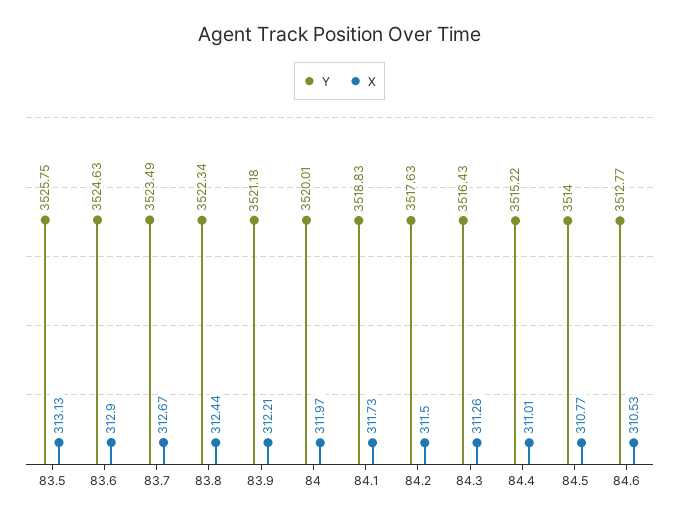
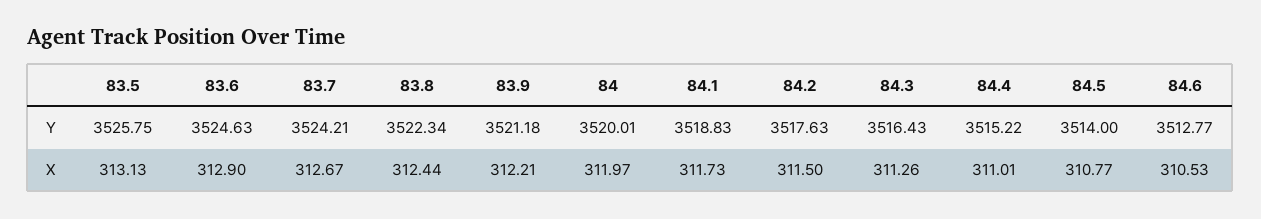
  {
    "Y": {
      "83.5": 3525.75,
      "83.6": 3524.63,
-     "83.7": 3523.49,
+     "83.7": 3524.21,
      "83.8": 3522.34,
      "83.9": 3521.18,
      "84": 3520.01,
      "84.1": 3518.83,
      "84.2": 3517.63,
      "84.3": 3516.43,
      "84.4": 3515.22,
      "84.5": 3514,
      "84.6": 3512.77
    },
    "X": {
      "83.5": 313.13,
      "83.6": 312.9,
      "83.7": 312.67,
      "83.8": 312.44,
      "83.9": 312.21,
      "84": 311.97,
      "84.1": 311.73,
      "84.2": 311.5,
      "84.3": 311.26,
      "84.4": 311.01,
      "84.5": 310.77,
      "84.6": 310.53
    }
  }

